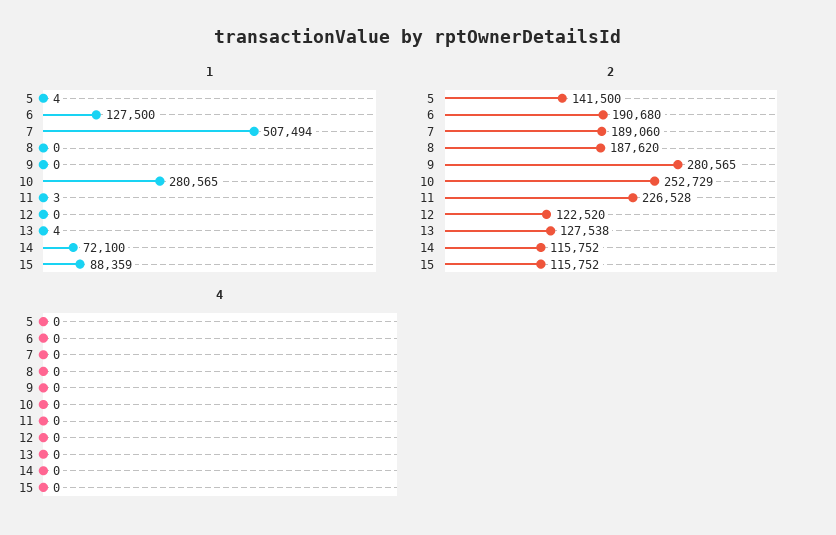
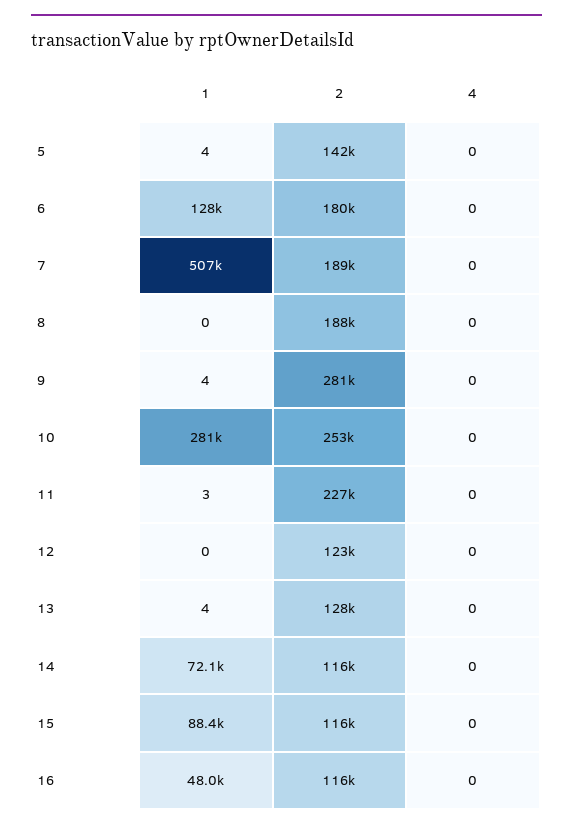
  {
    "1": {
      "5": 4,
      "6": 127500,
      "7": 507494,
      "8": 0,
-     "9": 0,
+     "9": 4,
      "10": 280565,
      "11": 3,
      "12": 0,
      "13": 4,
      "14": 72100,
-     "15": 88359
+     "15": 88359,
+     "16": 48000
    },
    "2": {
      "5": 141500,
-     "6": 190680,
+     "6": 180000,
      "7": 189060,
      "8": 187620,
      "9": 280565,
      "10": 252729,
      "11": 226528,
      "12": 122520,
      "13": 127538,
      "14": 115752,
-     "15": 115752
+     "15": 115752,
+     "16": 116000
    },
    "4": {
      "5": 0,
      "6": 0,
      "7": 0,
      "8": 0,
      "9": 0,
      "10": 0,
      "11": 0,
      "12": 0,
      "13": 0,
      "14": 0,
-     "15": 0
+     "15": 0,
+     "16": 0
    }
  }

